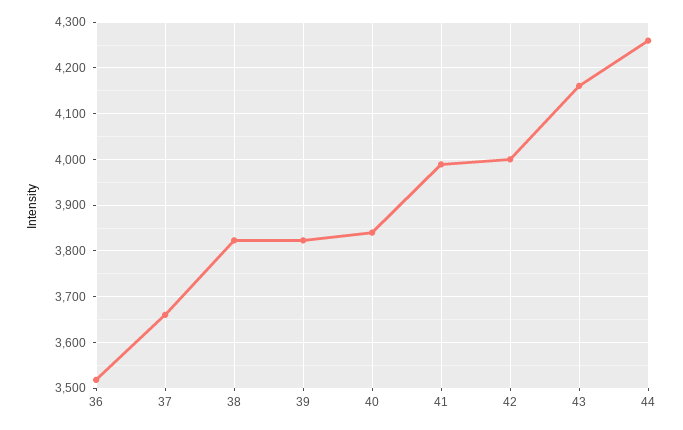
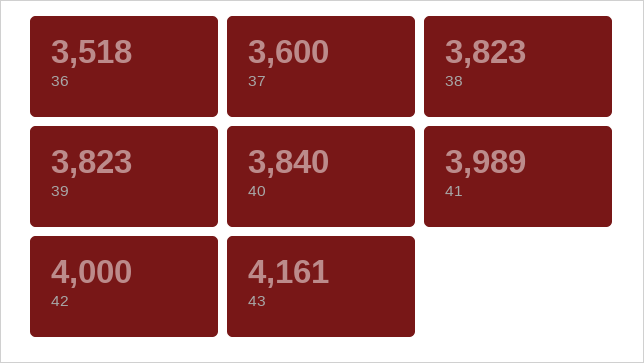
  {
    "36": 3518,
-   "37": 3660,
+   "37": 3600,
    "38": 3823,
    "39": 3823,
    "40": 3840,
    "41": 3989,
    "42": 4000,
-   "43": 4161,
+   "43": 4161
-   "44": 4260
  }

